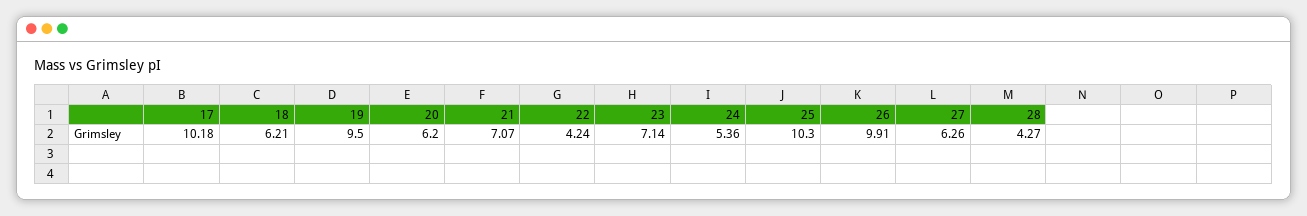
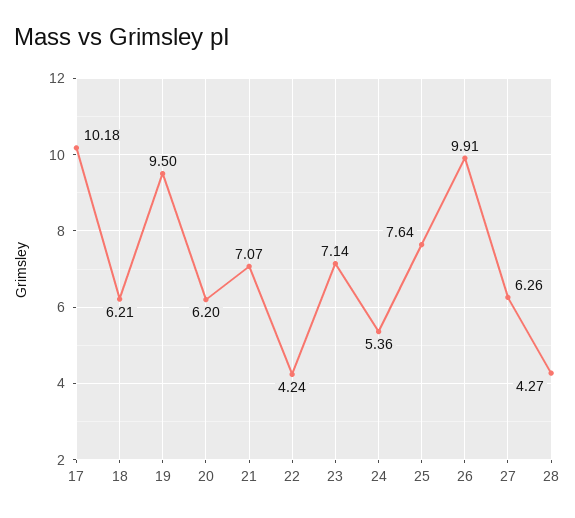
  {
    "17": 10.18,
    "18": 6.21,
    "19": 9.5,
    "20": 6.2,
    "21": 7.07,
    "22": 4.24,
    "23": 7.14,
    "24": 5.36,
-   "25": 10.3,
+   "25": 7.64,
    "26": 9.91,
    "27": 6.26,
    "28": 4.27
  }

